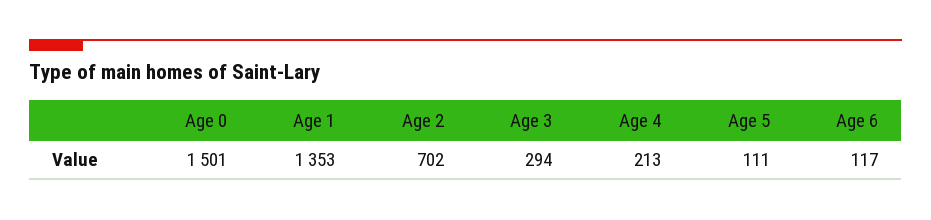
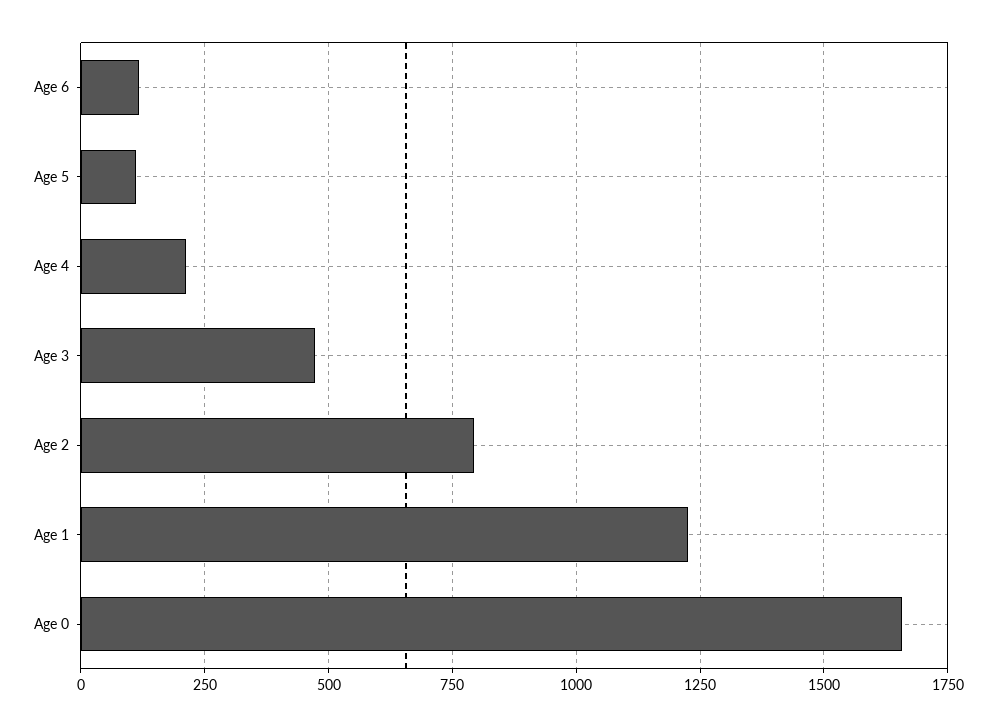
  {
-   "Age 0": 1501,
+   "Age 0": 1650,
-   "Age 1": 1353,
+   "Age 1": 1225,
-   "Age 2": 702,
+   "Age 2": 800,
-   "Age 3": 294,
+   "Age 3": 475,
    "Age 4": 213,
    "Age 5": 111,
    "Age 6": 117
  }

